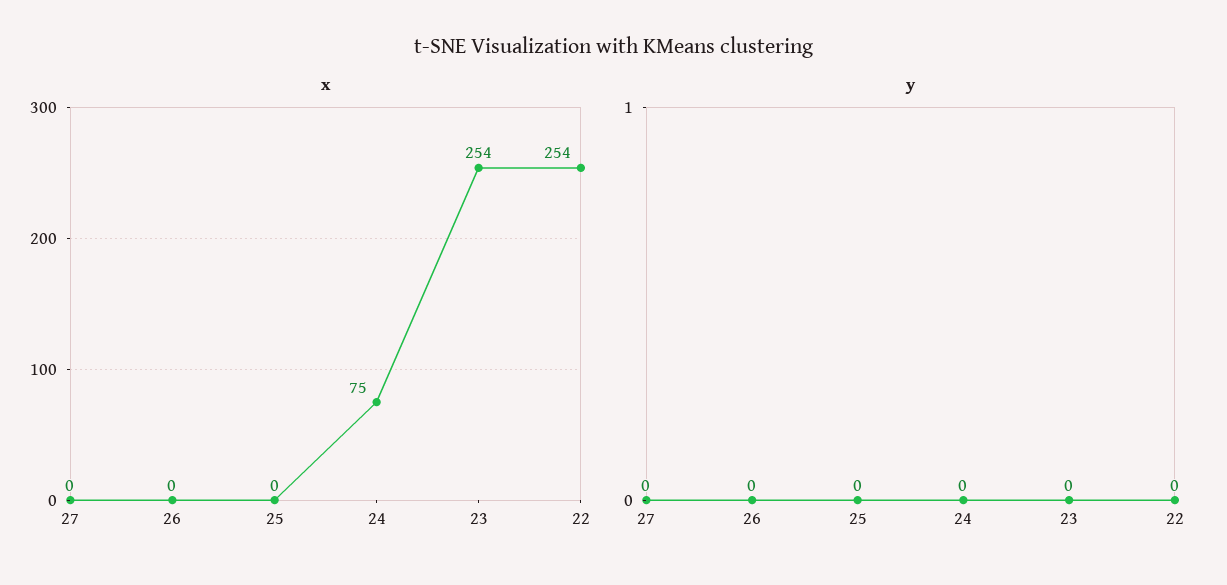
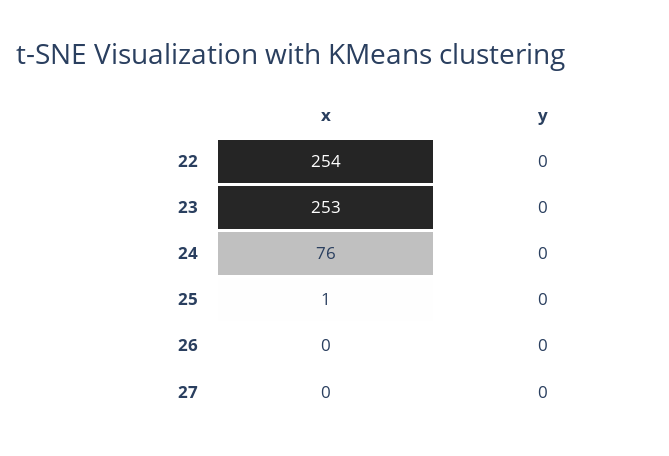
  {
    "x": {
      "27": 0,
      "26": 0,
-     "25": 0,
+     "25": 1,
-     "24": 75,
+     "24": 76,
-     "23": 254,
+     "23": 253,
      "22": 254
    },
    "y": {
      "27": 0,
      "26": 0,
      "25": 0,
      "24": 0,
      "23": 0,
      "22": 0
    }
  }

